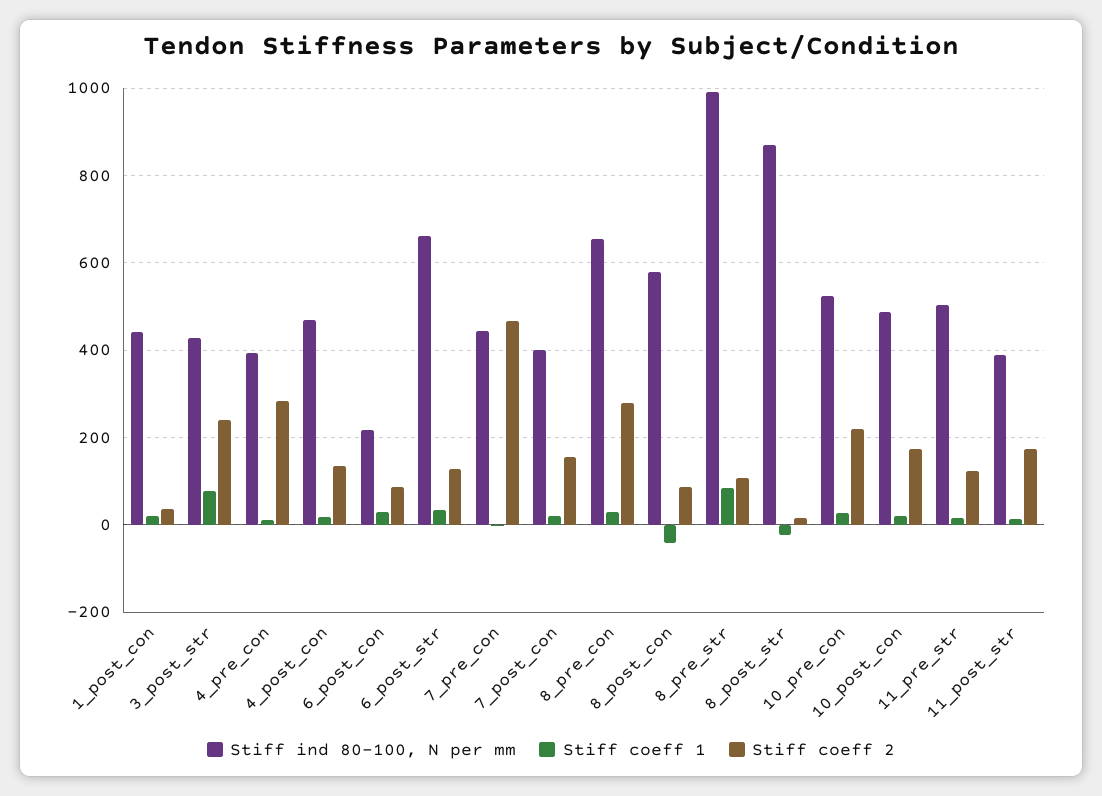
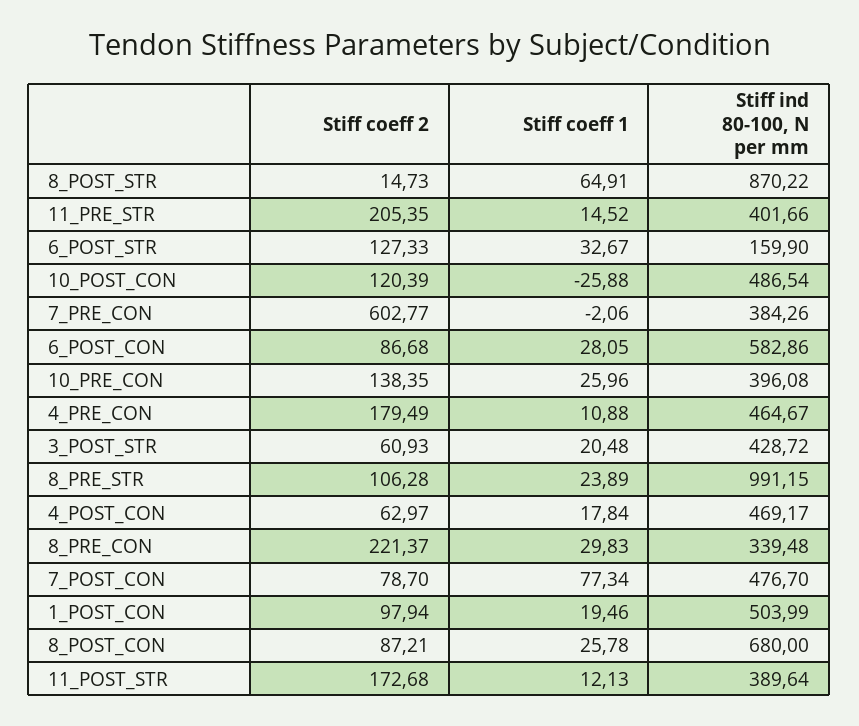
  {
    "Stiff ind 80-100, N per mm": {
-     "1_post_con": 440,
+     "1_post_con": 503.99,
      "3_post_str": 428.72,
-     "4_pre_con": 400,
+     "4_pre_con": 464.67,
      "4_post_con": 469.17,
-     "6_post_con": 220,
+     "6_post_con": 582.86,
-     "6_post_str": 660,
+     "6_post_str": 159.9,
-     "7_pre_con": 440,
+     "7_pre_con": 384.26,
-     "7_post_con": 400,
+     "7_post_con": 476.7,
-     "8_pre_con": 660,
+     "8_pre_con": 339.48,
-     "8_post_con": 580,
+     "8_post_con": 680,
      "8_pre_str": 991.15,
      "8_post_str": 870.22,
-     "10_pre_con": 520,
+     "10_pre_con": 396.08,
      "10_post_con": 486.54,
-     "11_pre_str": 500,
+     "11_pre_str": 401.66,
      "11_post_str": 389.64
    },
    "Stiff coeff 1": {
      "1_post_con": 19.46,
-     "3_post_str": 80,
+     "3_post_str": 20.48,
      "4_pre_con": 10.88,
      "4_post_con": 17.84,
      "6_post_con": 28.05,
      "6_post_str": 32.67,
      "7_pre_con": -2.06,
-     "7_post_con": 20,
+     "7_post_con": 77.34,
      "8_pre_con": 29.83,
-     "8_post_con": -40,
+     "8_post_con": 25.78,
-     "8_pre_str": 80,
+     "8_pre_str": 23.89,
-     "8_post_str": -20,
+     "8_post_str": 64.91,
      "10_pre_con": 25.96,
-     "10_post_con": 20,
+     "10_post_con": -25.88,
      "11_pre_str": 14.52,
      "11_post_str": 12.13
    },
    "Stiff coeff 2": {
-     "1_post_con": 40,
+     "1_post_con": 97.94,
-     "3_post_str": 240,
+     "3_post_str": 60.93,
-     "4_pre_con": 280,
+     "4_pre_con": 179.49,
-     "4_post_con": 140,
+     "4_post_con": 62.97,
      "6_post_con": 86.68,
      "6_post_str": 127.33,
-     "7_pre_con": 460,
+     "7_pre_con": 602.77,
-     "7_post_con": 160,
+     "7_post_con": 78.7,
-     "8_pre_con": 280,
+     "8_pre_con": 221.37,
      "8_post_con": 87.21,
      "8_pre_str": 106.28,
      "8_post_str": 14.73,
-     "10_pre_con": 220,
+     "10_pre_con": 138.35,
-     "10_post_con": 180,
+     "10_post_con": 120.39,
-     "11_pre_str": 120,
+     "11_pre_str": 205.35,
      "11_post_str": 172.68
    }
  }

